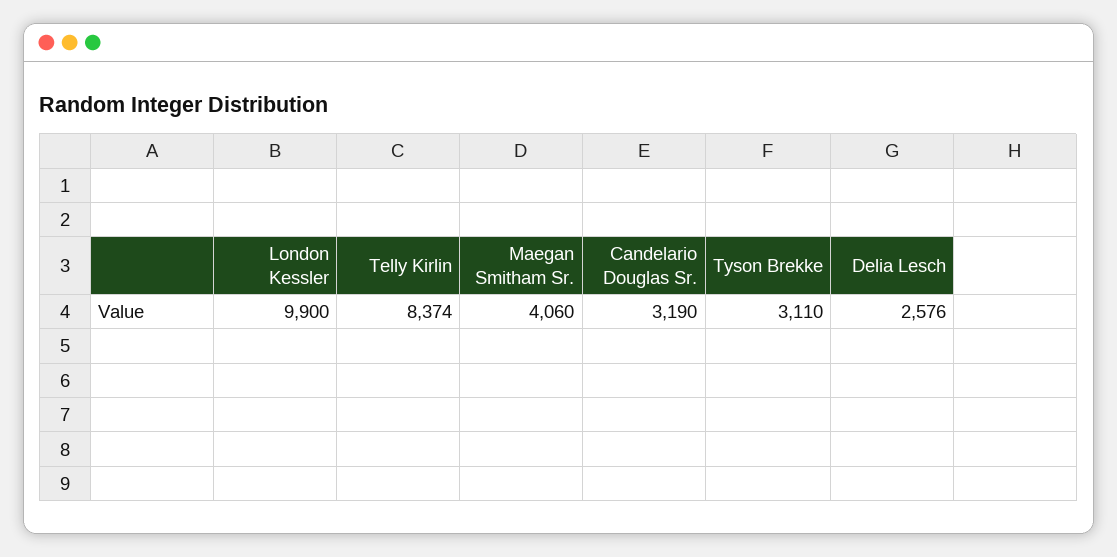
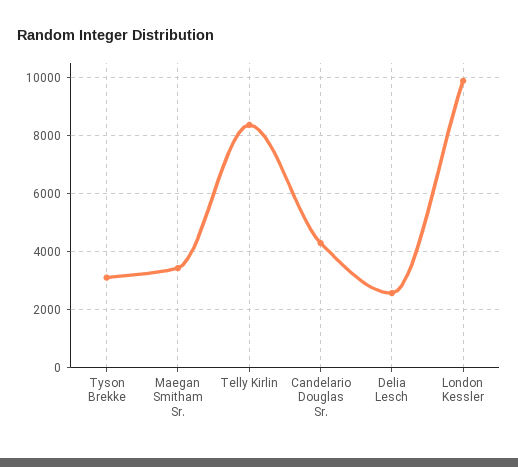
  {
    "London Kessler": 9900,
    "Telly Kirlin": 8374,
-   "Maegan Smitham Sr.": 4060,
+   "Maegan Smitham Sr.": 3500,
-   "Candelario Douglas Sr.": 3190,
+   "Candelario Douglas Sr.": 4250,
    "Tyson Brekke": 3110,
    "Delia Lesch": 2576
  }

